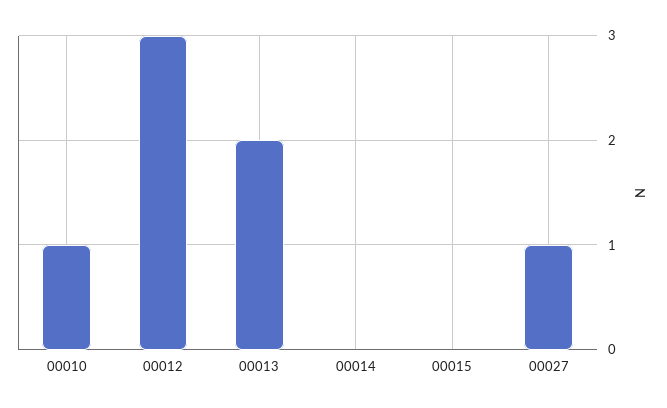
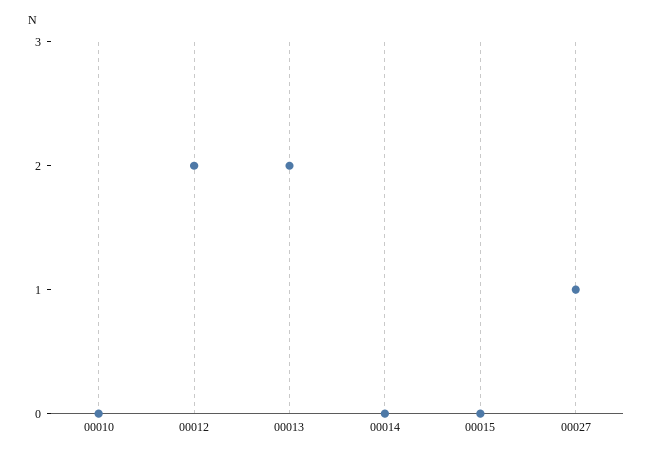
  {
-   "00010": 1,
+   "00010": 0,
-   "00012": 3,
+   "00012": 2,
    "00013": 2,
    "00014": 0,
    "00015": 0,
    "00027": 1
  }

